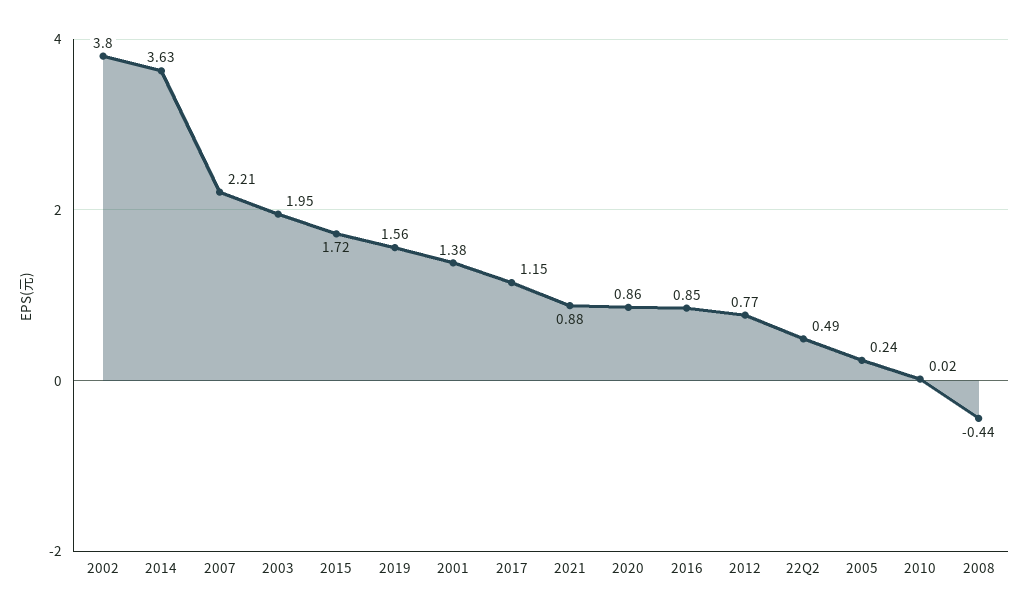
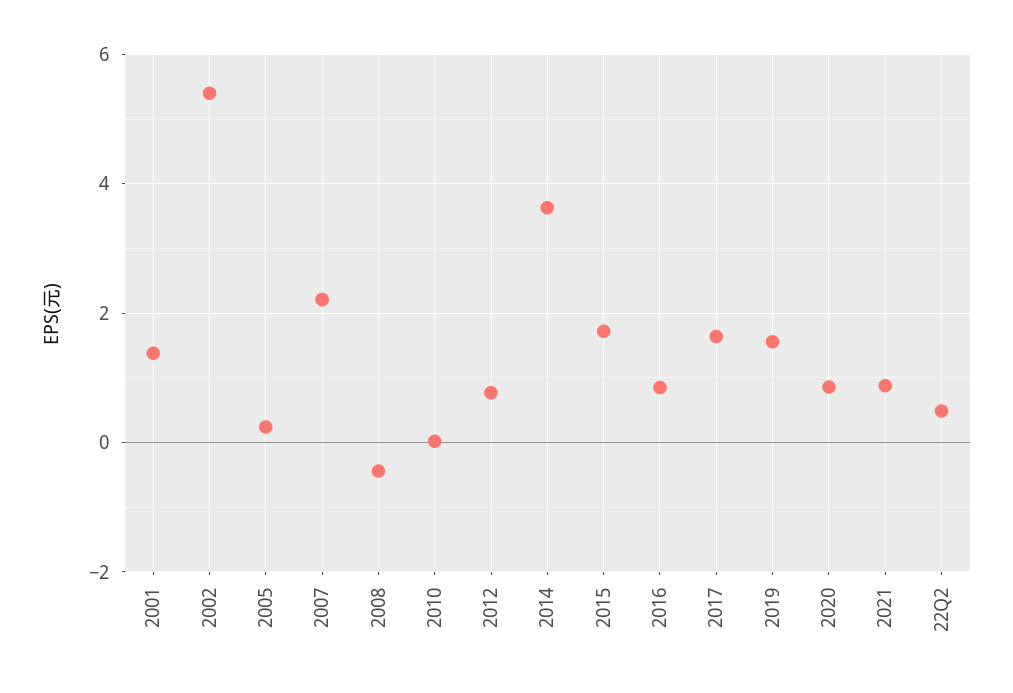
  {
-   "2002": 3.8,
+   "2002": 5.4,
    "2014": 3.63,
    "2007": 2.21,
-   "2003": 1.95,
    "2015": 1.72,
    "2019": 1.56,
    "2001": 1.38,
-   "2017": 1.15,
+   "2017": 1.6,
    "2021": 0.88,
    "2020": 0.86,
    "2016": 0.85,
    "2012": 0.77,
    "22Q2": 0.49,
    "2005": 0.24,
    "2010": 0.02,
    "2008": -0.44
  }

